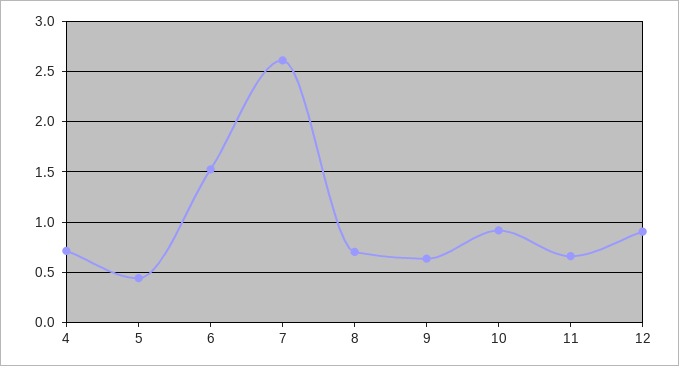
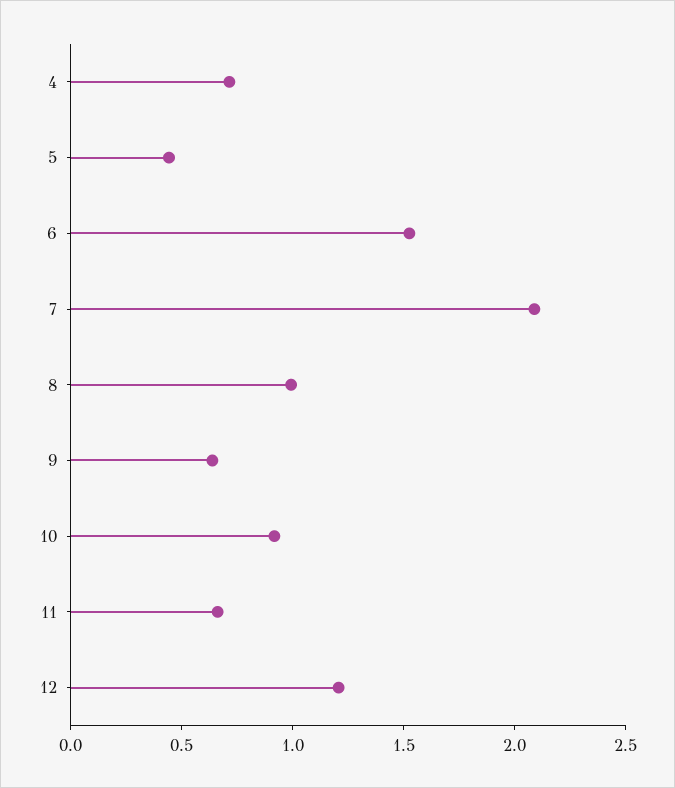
  {
    "4": 0.7,
    "5": 0.4,
    "6": 1.5,
-   "7": 2.6,
+   "7": 2.1,
-   "8": 0.7,
+   "8": 1,
    "9": 0.6,
    "10": 0.9,
    "11": 0.7,
-   "12": 0.9
+   "12": 1.2
  }

